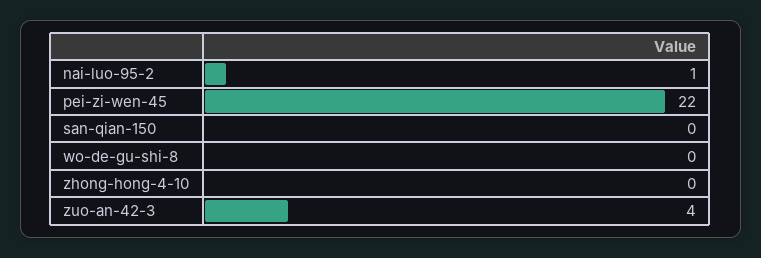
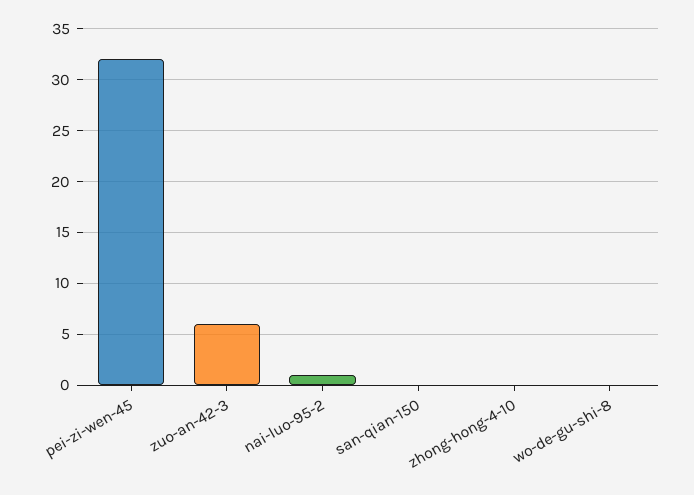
  {
    "nai-luo-95-2": 1,
-   "pei-zi-wen-45": 22,
+   "pei-zi-wen-45": 32,
    "san-qian-150": 0,
    "wo-de-gu-shi-8": 0,
    "zhong-hong-4-10": 0,
-   "zuo-an-42-3": 4
+   "zuo-an-42-3": 6
  }

